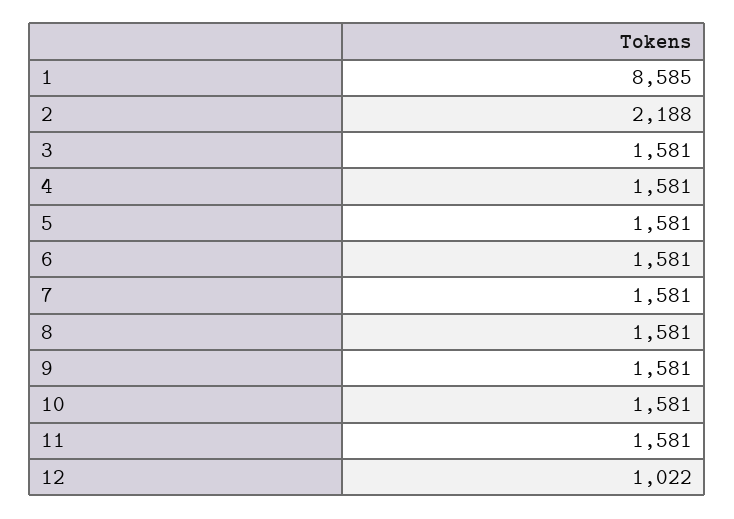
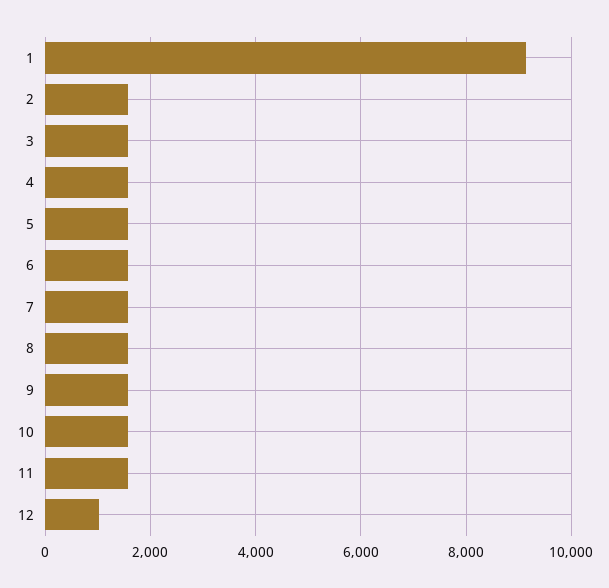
  {
-   "1": 8585,
+   "1": 9200,
-   "2": 2188,
+   "2": 1600,
    "3": 1581,
    "4": 1581,
    "5": 1581,
    "6": 1581,
    "7": 1581,
    "8": 1581,
    "9": 1581,
    "10": 1581,
    "11": 1581,
    "12": 1022
  }

